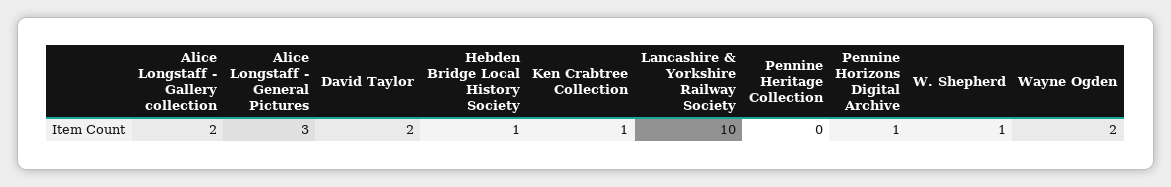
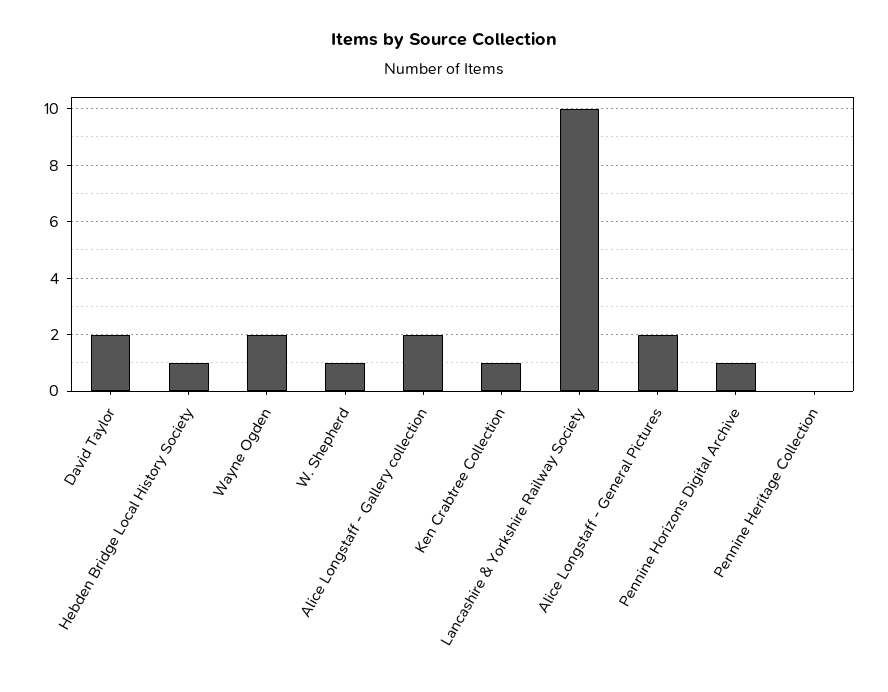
  {
    "Alice Longstaff - Gallery collection": 2,
-   "Alice Longstaff - General Pictures": 3,
+   "Alice Longstaff - General Pictures": 2,
    "David Taylor": 2,
    "Hebden Bridge Local History Society": 1,
    "Ken Crabtree Collection": 1,
    "Lancashire & Yorkshire Railway Society": 10,
    "Pennine Heritage Collection": 0,
    "Pennine Horizons Digital Archive": 1,
    "W. Shepherd": 1,
    "Wayne Ogden": 2
  }

